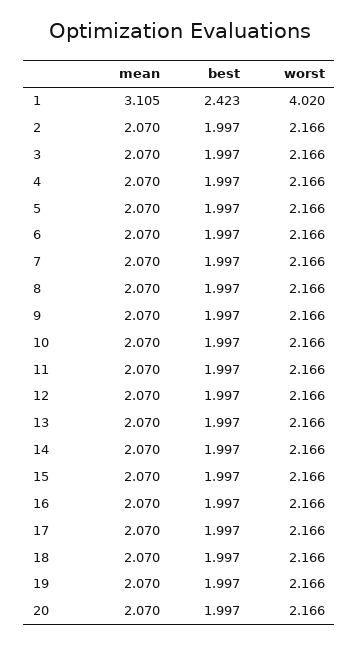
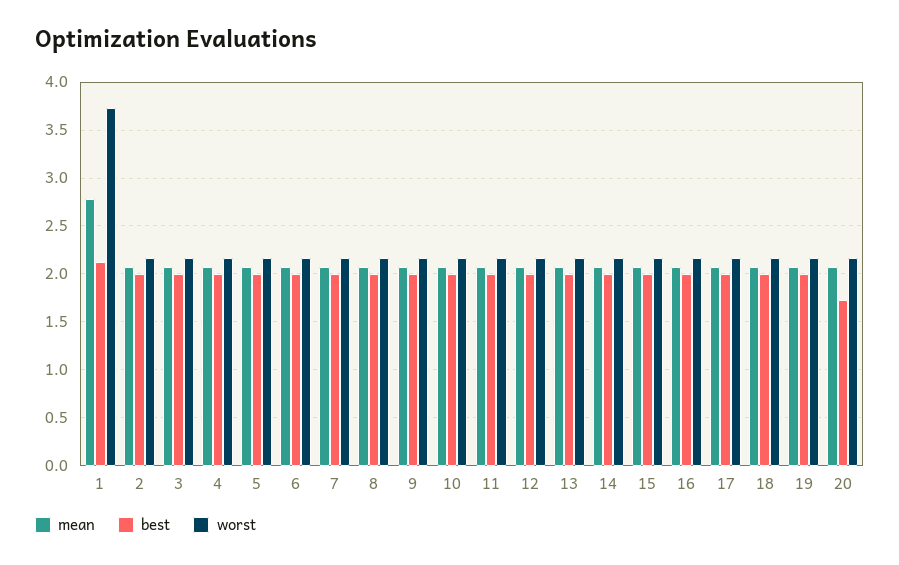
  {
    "mean": {
-     "1": 3.105,
+     "1": 2.8,
      "2": 2.07,
      "3": 2.07,
      "4": 2.07,
      "5": 2.07,
      "6": 2.07,
      "7": 2.07,
      "8": 2.07,
      "9": 2.07,
      "10": 2.07,
      "11": 2.07,
      "12": 2.07,
      "13": 2.07,
      "14": 2.07,
      "15": 2.07,
      "16": 2.07,
      "17": 2.07,
      "18": 2.07,
      "19": 2.07,
      "20": 2.07
    },
    "best": {
-     "1": 2.423,
+     "1": 2.1,
      "2": 1.997,
      "3": 1.997,
      "4": 1.997,
      "5": 1.997,
      "6": 1.997,
      "7": 1.997,
      "8": 1.997,
      "9": 1.997,
      "10": 1.997,
      "11": 1.997,
      "12": 1.997,
      "13": 1.997,
      "14": 1.997,
      "15": 1.997,
      "16": 1.997,
      "17": 1.997,
      "18": 1.997,
      "19": 1.997,
-     "20": 1.997
+     "20": 1.7
    },
    "worst": {
-     "1": 4.02,
+     "1": 3.7,
      "2": 2.166,
      "3": 2.166,
      "4": 2.166,
      "5": 2.166,
      "6": 2.166,
      "7": 2.166,
      "8": 2.166,
      "9": 2.166,
      "10": 2.166,
      "11": 2.166,
      "12": 2.166,
      "13": 2.166,
      "14": 2.166,
      "15": 2.166,
      "16": 2.166,
      "17": 2.166,
      "18": 2.166,
      "19": 2.166,
      "20": 2.166
    }
  }

